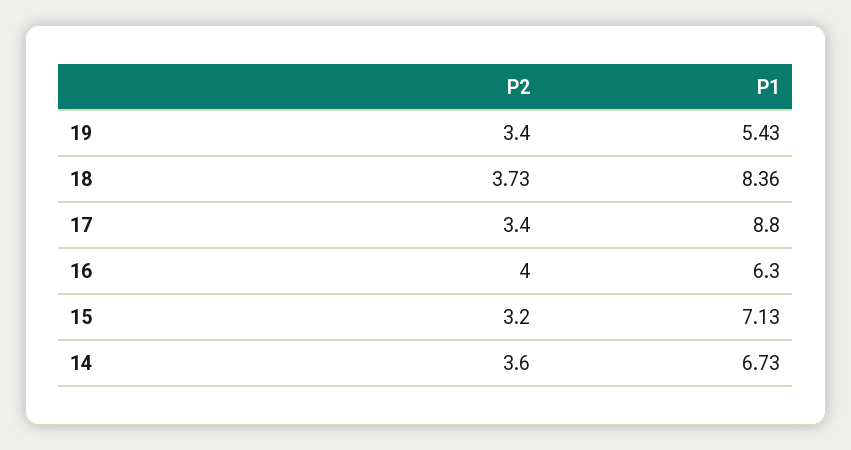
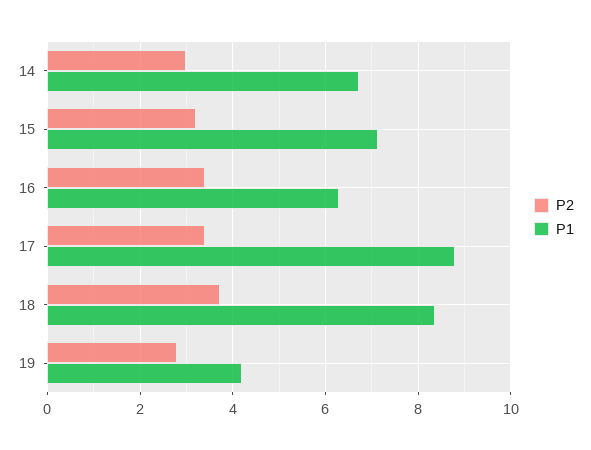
  {
    "P2": {
-     "19": 3.4,
+     "19": 2.8,
      "18": 3.73,
      "17": 3.4,
-     "16": 4,
+     "16": 3.4,
      "15": 3.2,
-     "14": 3.6
+     "14": 3
    },
    "P1": {
-     "19": 5.43,
+     "19": 4.2,
      "18": 8.36,
      "17": 8.8,
      "16": 6.3,
      "15": 7.13,
      "14": 6.73
    }
  }

